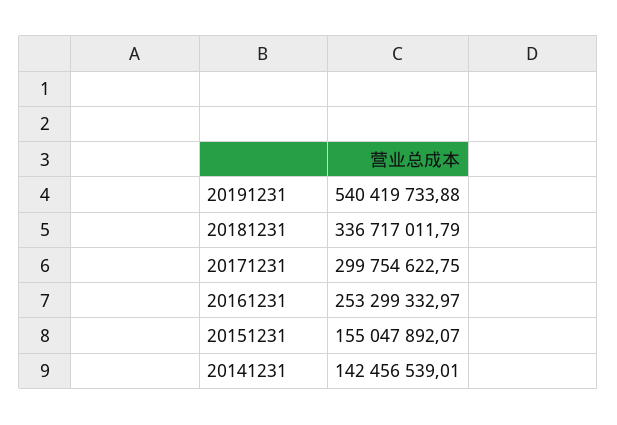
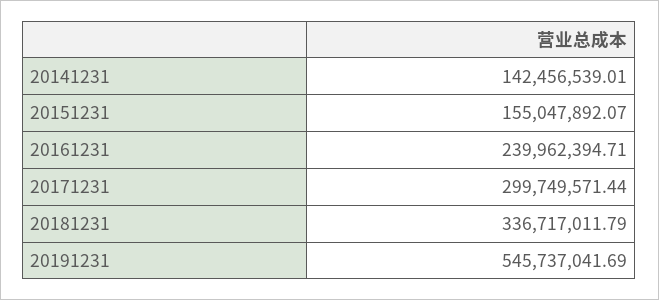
  {
-   "20191231": 540419733.88,
+   "20191231": 545737041.69,
    "20181231": 336717011.79,
-   "20171231": 299754622.75,
+   "20171231": 299749571.44,
-   "20161231": 253299332.97,
+   "20161231": 239962394.71,
    "20151231": 155047892.07,
    "20141231": 142456539.01
  }

